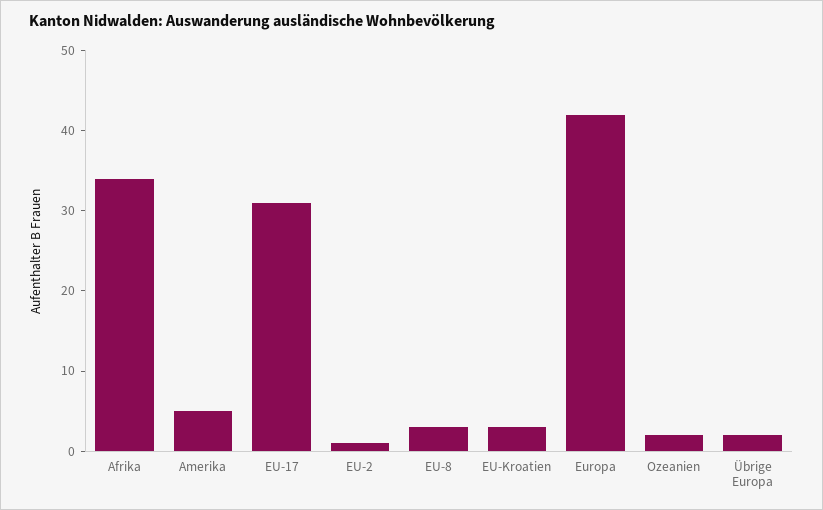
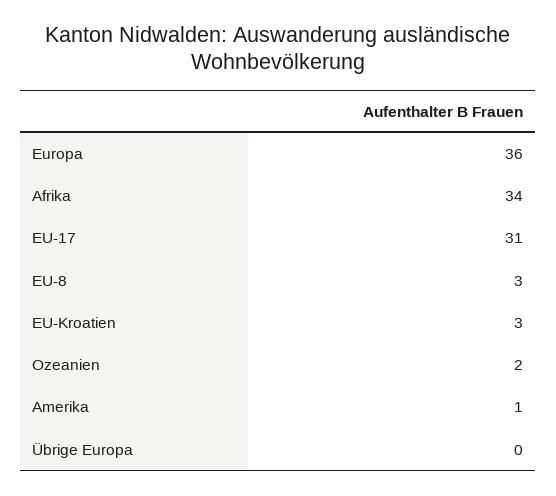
  {
    "Afrika": 34,
-   "Amerika": 5,
+   "Amerika": 1,
    "EU-17": 31,
-   "EU-2": 1,
    "EU-8": 3,
    "EU-Kroatien": 3,
-   "Europa": 42,
+   "Europa": 36,
    "Ozeanien": 2,
-   "Übrige Europa": 2
+   "Übrige Europa": 0
  }

